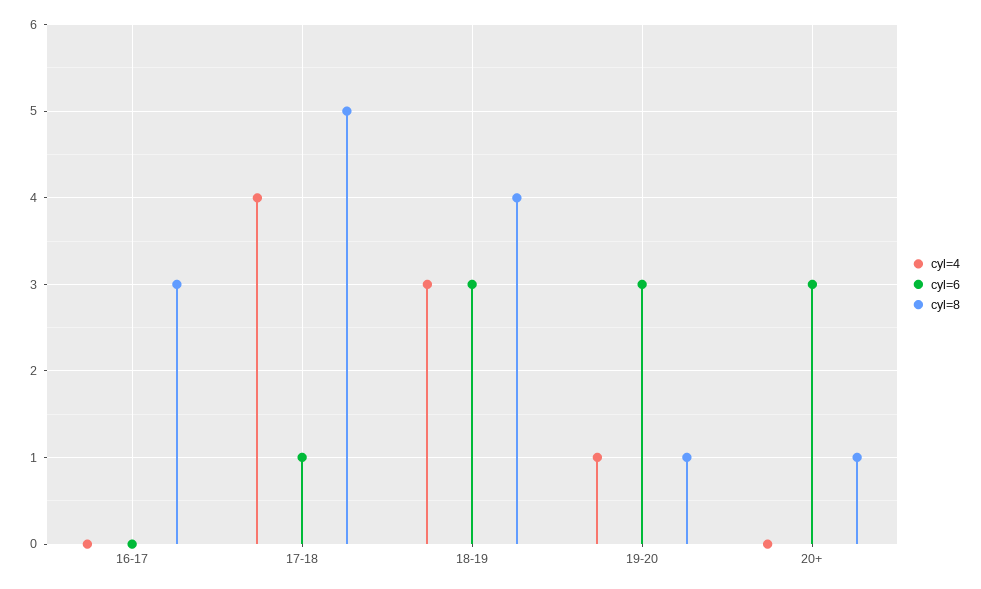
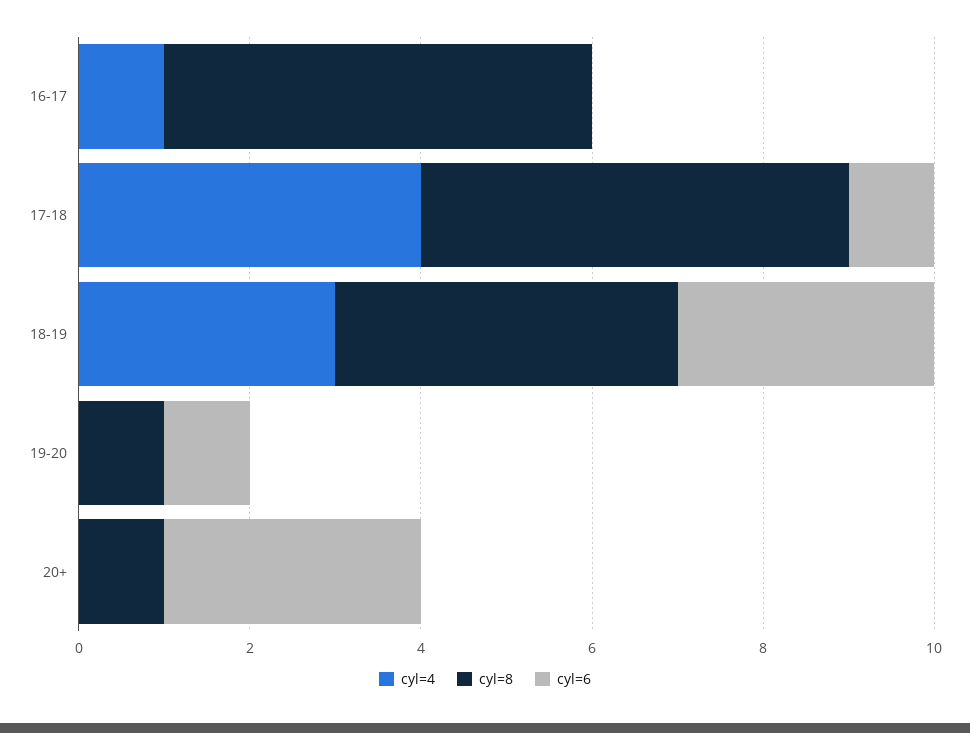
  {
    "cyl=4": {
-     "16-17": 0,
+     "16-17": 1,
      "17-18": 4,
      "18-19": 3,
-     "19-20": 1,
+     "19-20": 0,
      "20+": 0
    },
    "cyl=6": {
      "16-17": 0,
      "17-18": 1,
      "18-19": 3,
-     "19-20": 3,
+     "19-20": 1,
      "20+": 3
    },
    "cyl=8": {
-     "16-17": 3,
+     "16-17": 5,
      "17-18": 5,
      "18-19": 4,
      "19-20": 1,
      "20+": 1
    }
  }

